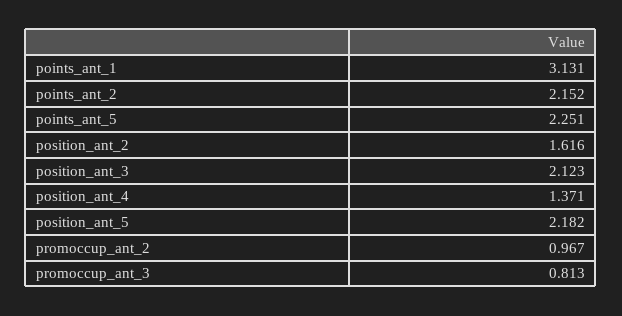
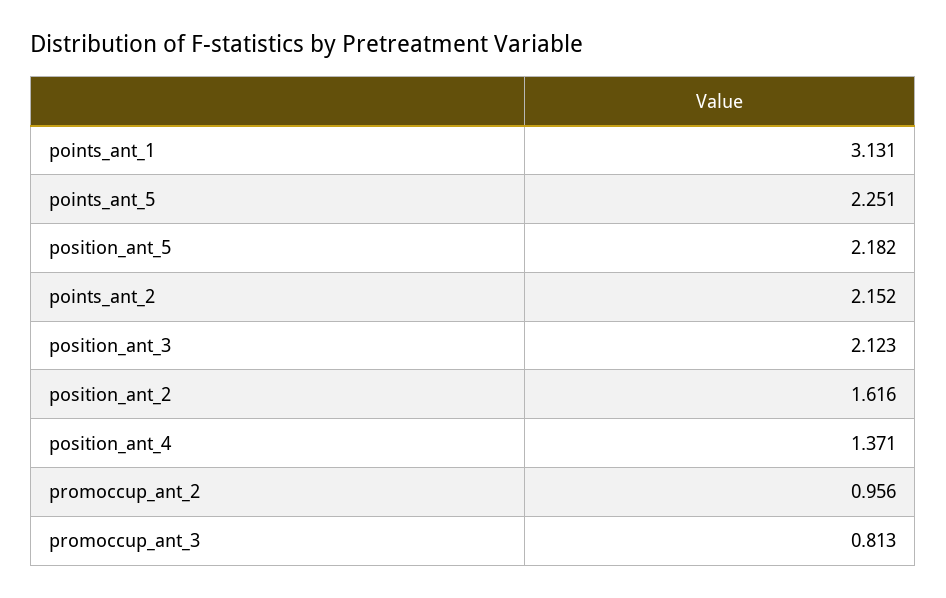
  {
    "points_ant_1": 3.131,
    "points_ant_2": 2.152,
    "points_ant_5": 2.251,
    "position_ant_2": 1.616,
    "position_ant_3": 2.123,
    "position_ant_4": 1.371,
    "position_ant_5": 2.182,
-   "promoccup_ant_2": 0.967,
+   "promoccup_ant_2": 0.956,
    "promoccup_ant_3": 0.813
  }

